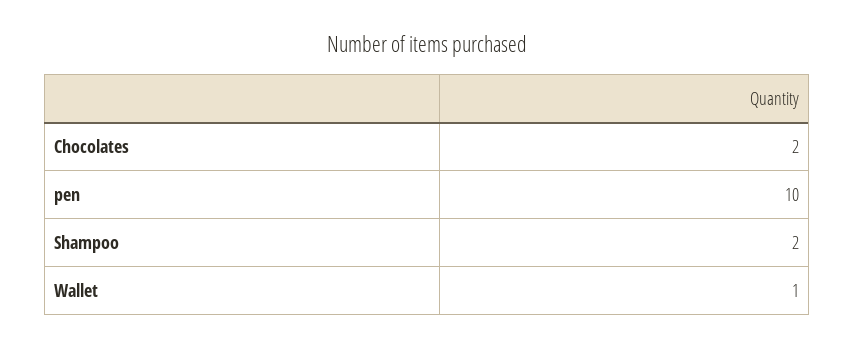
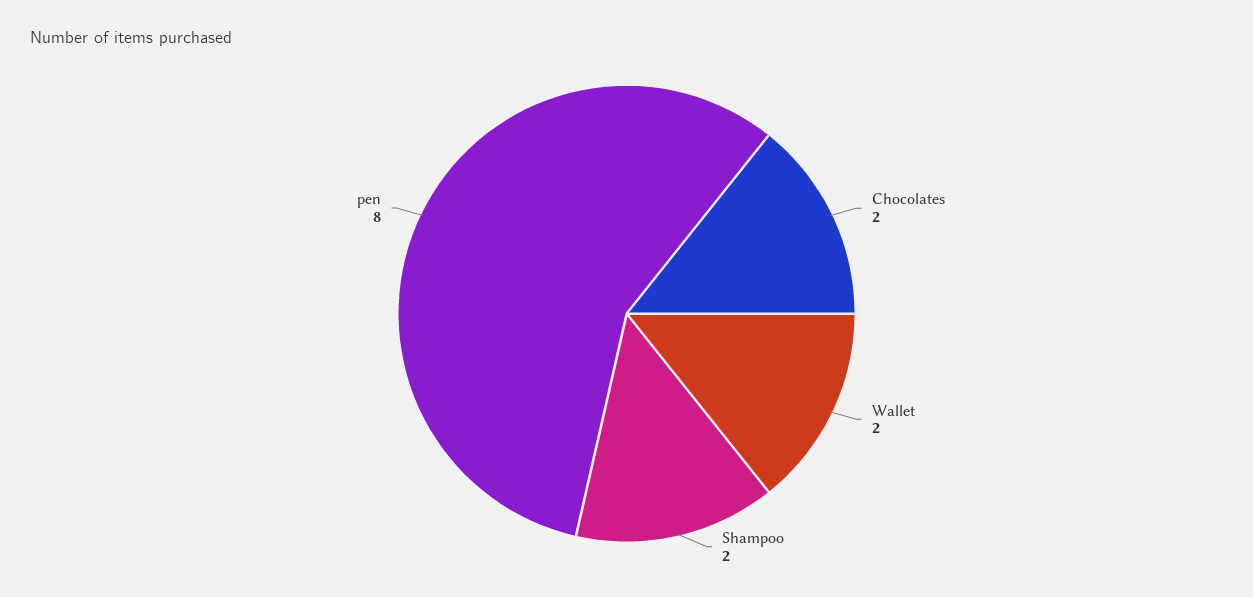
  {
    "Chocolates": 2,
-   "pen": 10,
+   "pen": 8,
    "Shampoo": 2,
-   "Wallet": 1
+   "Wallet": 2
  }

